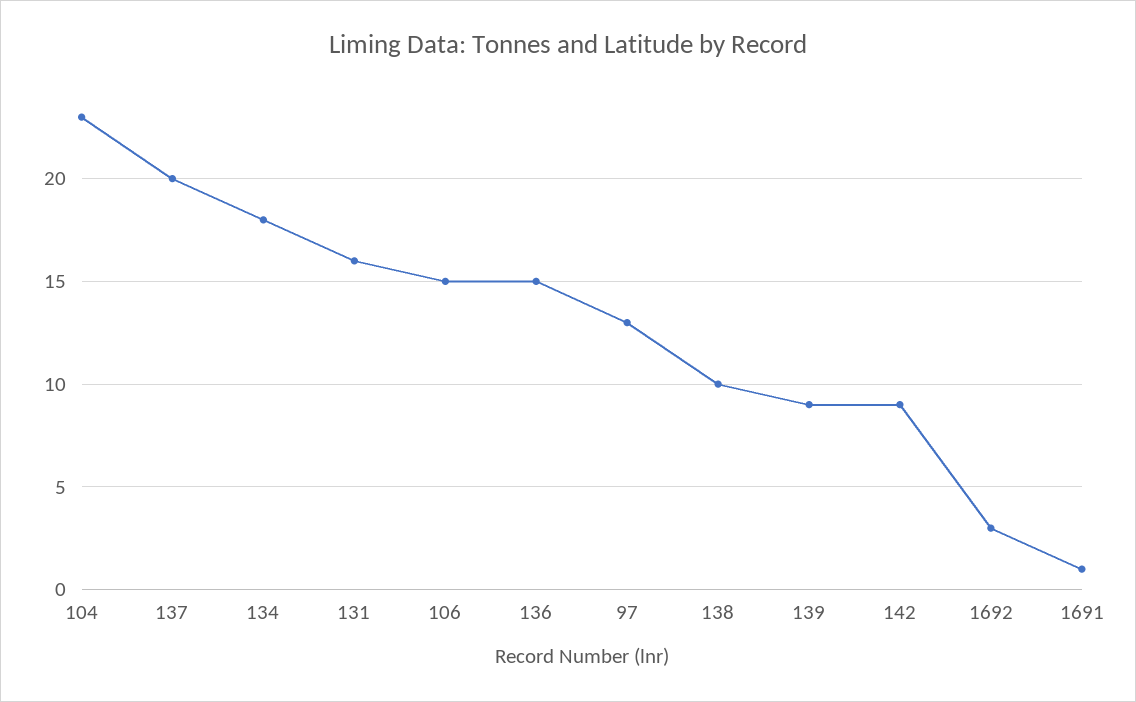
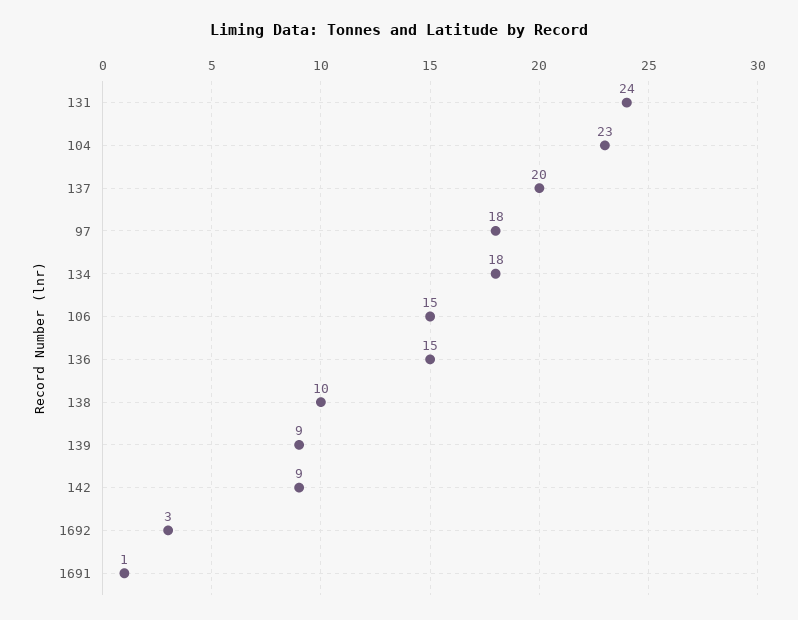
  {
    "104": 23,
    "137": 20,
    "134": 18,
-   "131": 16,
+   "131": 24,
    "106": 15,
    "136": 15,
-   "97": 13,
+   "97": 18,
    "138": 10,
    "139": 9,
    "142": 9,
    "1692": 3,
    "1691": 1
  }

